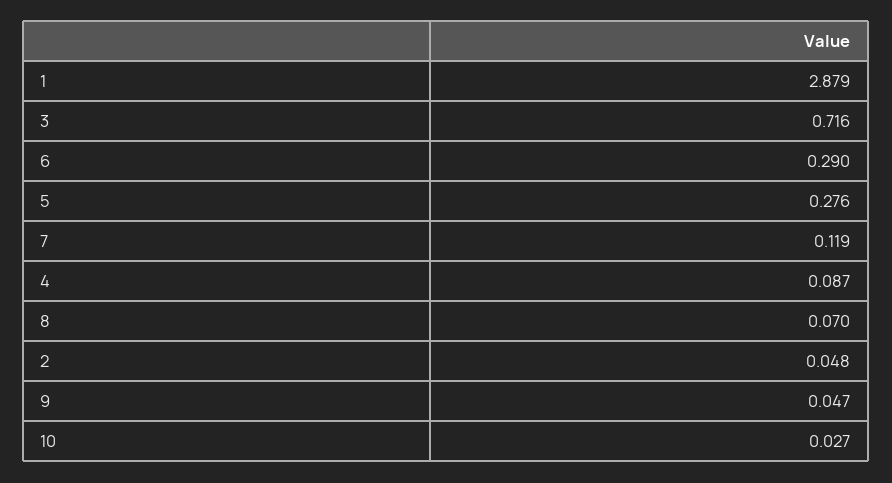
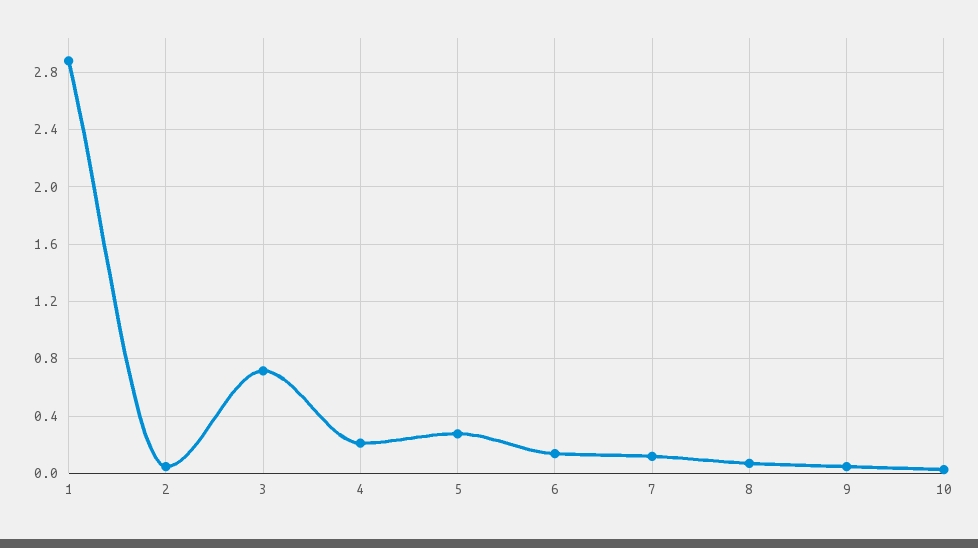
  {
    "1": 2.879,
    "3": 0.716,
-   "6": 0.29,
+   "6": 0.15,
    "5": 0.276,
    "7": 0.119,
-   "4": 0.087,
+   "4": 0.2,
    "8": 0.07,
    "2": 0.048,
    "9": 0.047,
    "10": 0.027
  }

